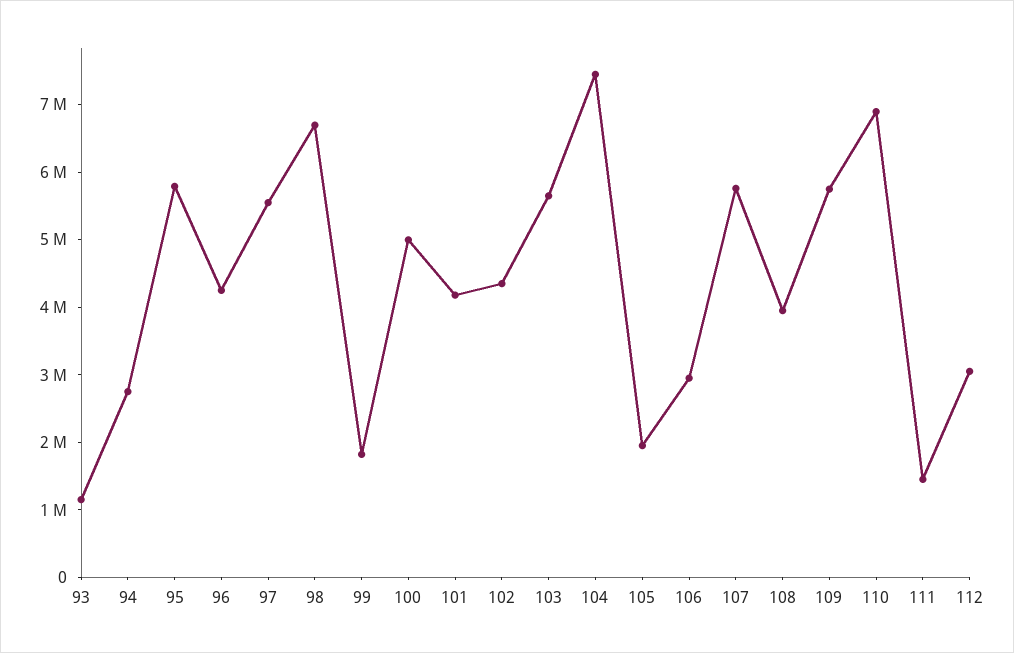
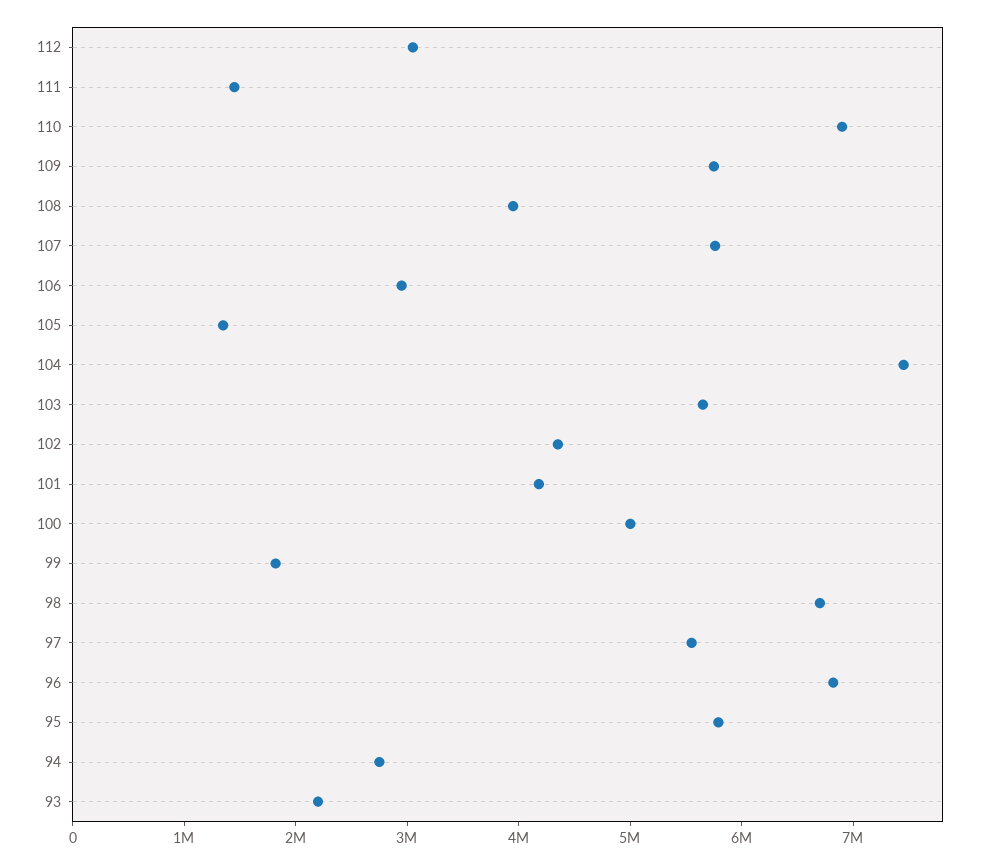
  {
-   "93": 1200000,
+   "93": 2200000,
    "94": 2800000,
    "95": 5800000,
-   "96": 4200000,
+   "96": 6800000,
    "97": 5600000,
    "98": 6800000,
    "99": 1800000,
    "100": 5000000,
    "101": 4200000,
    "102": 4400000,
    "103": 5600000,
    "104": 7400000,
-   "105": 2000000,
+   "105": 1400000,
    "106": 3000000,
    "107": 5800000,
    "108": 4000000,
    "109": 5800000,
    "110": 7000000,
    "111": 1400000,
    "112": 3000000
  }

